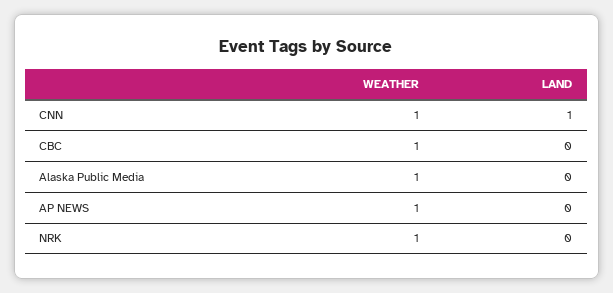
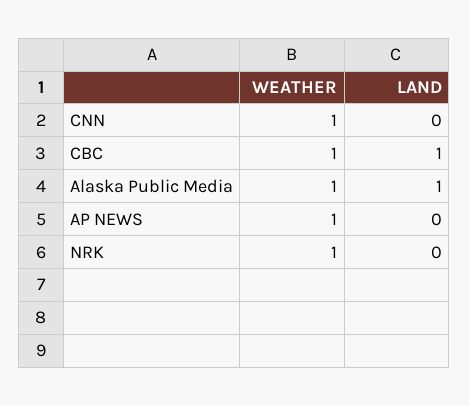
  {
    "WEATHER": {
      "CNN": 1,
      "CBC": 1,
      "Alaska Public Media": 1,
      "AP NEWS": 1,
      "NRK": 1
    },
    "LAND": {
-     "CNN": 1,
+     "CNN": 0,
-     "CBC": 0,
+     "CBC": 1,
-     "Alaska Public Media": 0,
+     "Alaska Public Media": 1,
      "AP NEWS": 0,
      "NRK": 0
    }
  }

